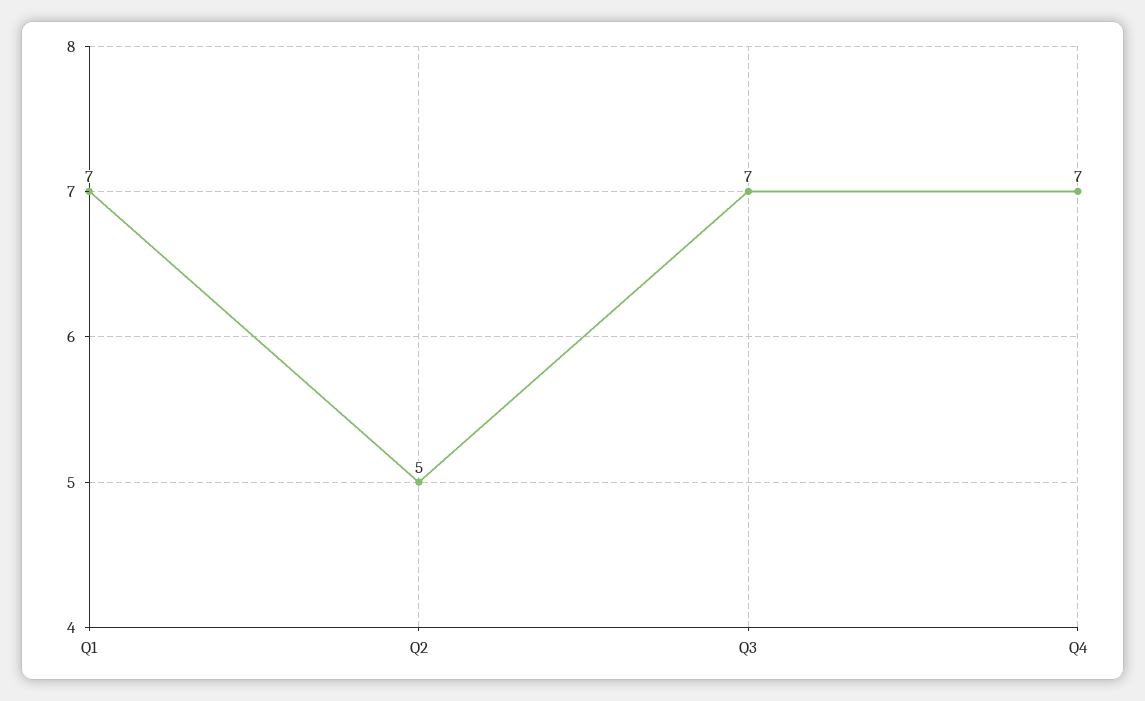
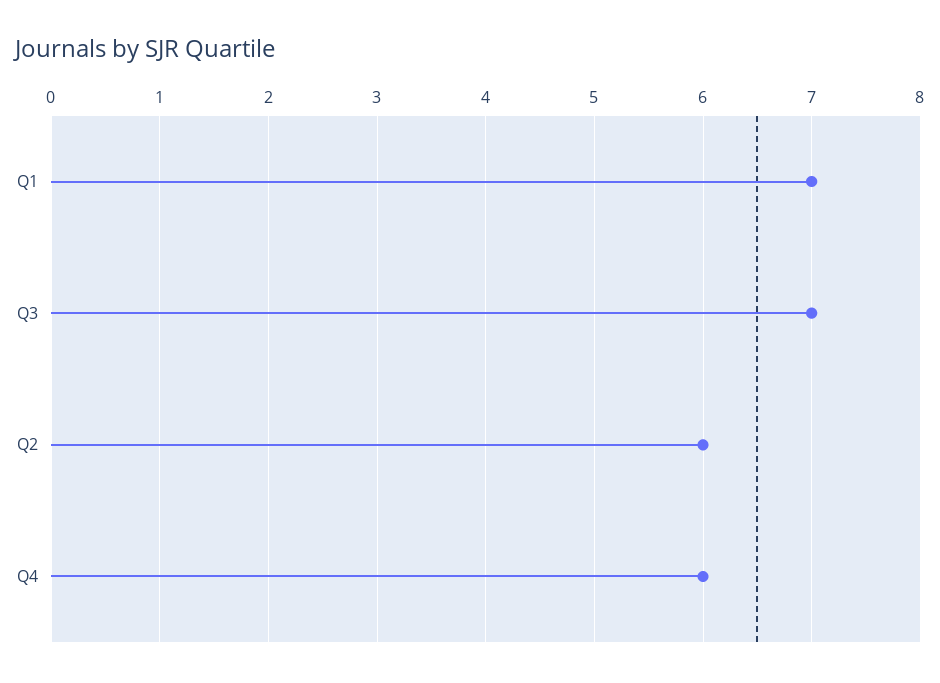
  {
    "Q1": 7,
-   "Q2": 5,
+   "Q2": 6,
    "Q3": 7,
-   "Q4": 7
+   "Q4": 6
  }

